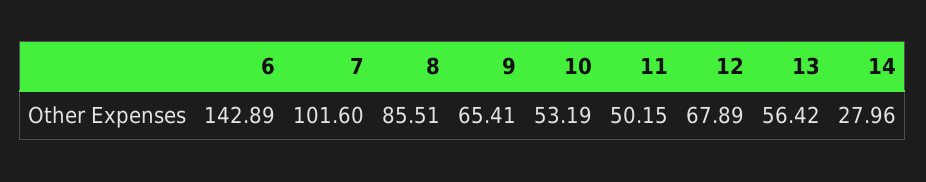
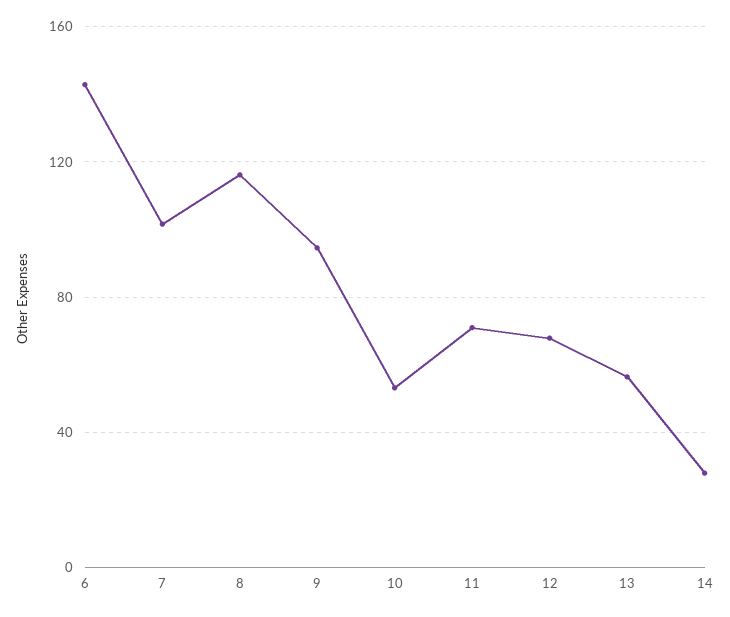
  {
    "6": 142.89,
    "7": 101.6,
-   "8": 85.51,
+   "8": 115,
-   "9": 65.41,
+   "9": 95,
    "10": 53.19,
-   "11": 50.15,
+   "11": 70,
    "12": 67.89,
    "13": 56.42,
    "14": 27.96
  }

